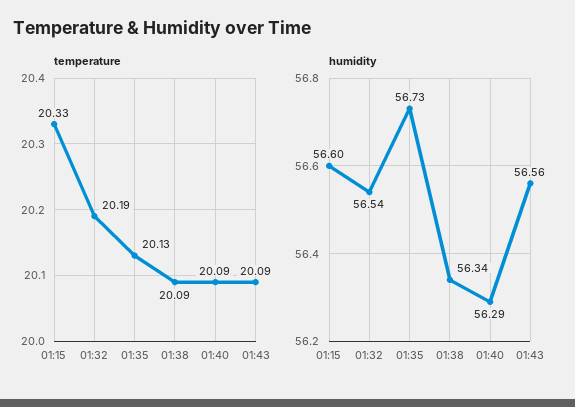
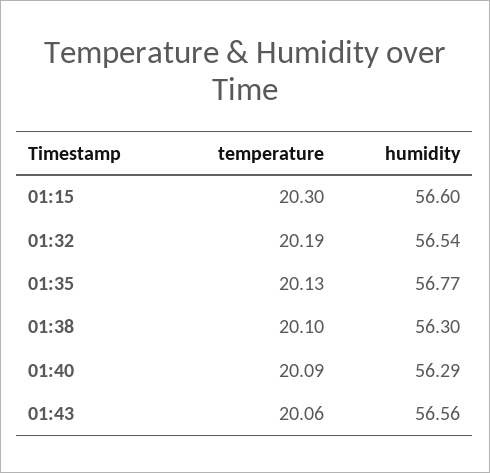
  {
    "temperature": {
-     "01:15": 20.33,
+     "01:15": 20.3,
      "01:32": 20.19,
      "01:35": 20.13,
-     "01:38": 20.09,
+     "01:38": 20.1,
      "01:40": 20.09,
-     "01:43": 20.09
+     "01:43": 20.06
    },
    "humidity": {
      "01:15": 56.6,
      "01:32": 56.54,
-     "01:35": 56.73,
+     "01:35": 56.77,
-     "01:38": 56.34,
+     "01:38": 56.3,
      "01:40": 56.29,
      "01:43": 56.56
    }
  }

